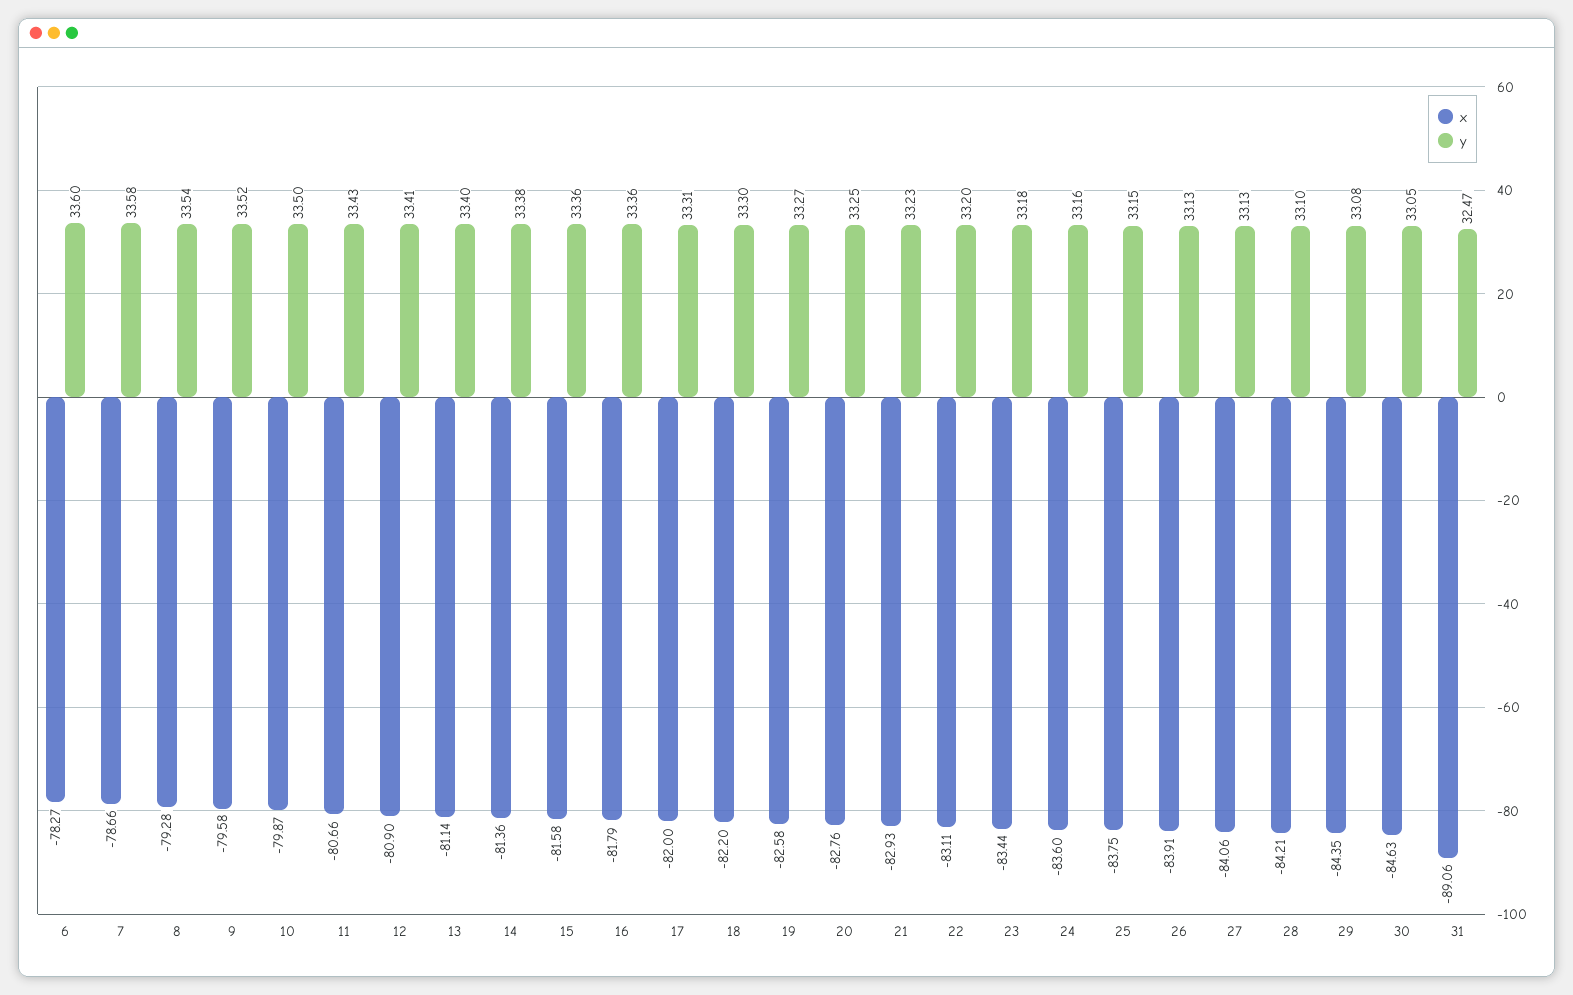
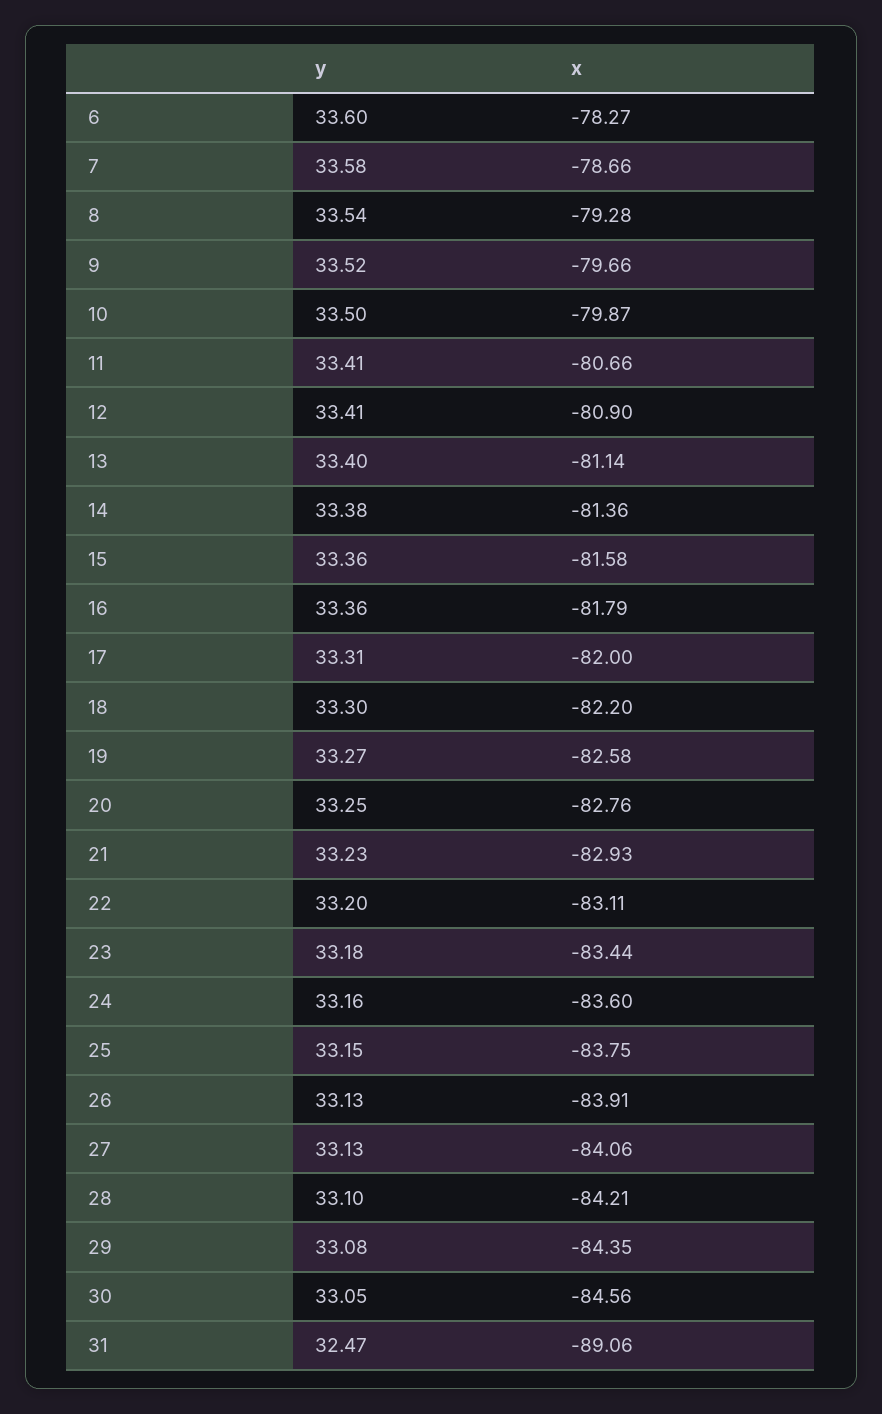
  {
    "x": {
      "6": -78.27,
      "7": -78.66,
      "8": -79.28,
-     "9": -79.58,
+     "9": -79.66,
      "10": -79.87,
      "11": -80.66,
      "12": -80.9,
      "13": -81.14,
      "14": -81.36,
      "15": -81.58,
      "16": -81.79,
      "17": -82,
      "18": -82.2,
      "19": -82.58,
      "20": -82.76,
      "21": -82.93,
      "22": -83.11,
      "23": -83.44,
      "24": -83.6,
      "25": -83.75,
      "26": -83.91,
      "27": -84.06,
      "28": -84.21,
      "29": -84.35,
-     "30": -84.63,
+     "30": -84.56,
      "31": -89.06
    },
    "y": {
      "6": 33.6,
      "7": 33.58,
      "8": 33.54,
      "9": 33.52,
      "10": 33.5,
-     "11": 33.43,
+     "11": 33.41,
      "12": 33.41,
      "13": 33.4,
      "14": 33.38,
      "15": 33.36,
      "16": 33.36,
      "17": 33.31,
      "18": 33.3,
      "19": 33.27,
      "20": 33.25,
      "21": 33.23,
      "22": 33.2,
      "23": 33.18,
      "24": 33.16,
      "25": 33.15,
      "26": 33.13,
      "27": 33.13,
      "28": 33.1,
      "29": 33.08,
      "30": 33.05,
      "31": 32.47
    }
  }

